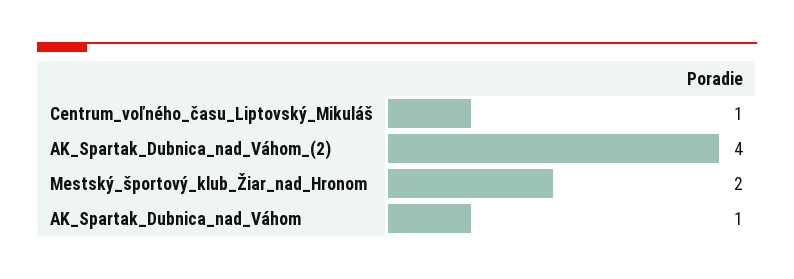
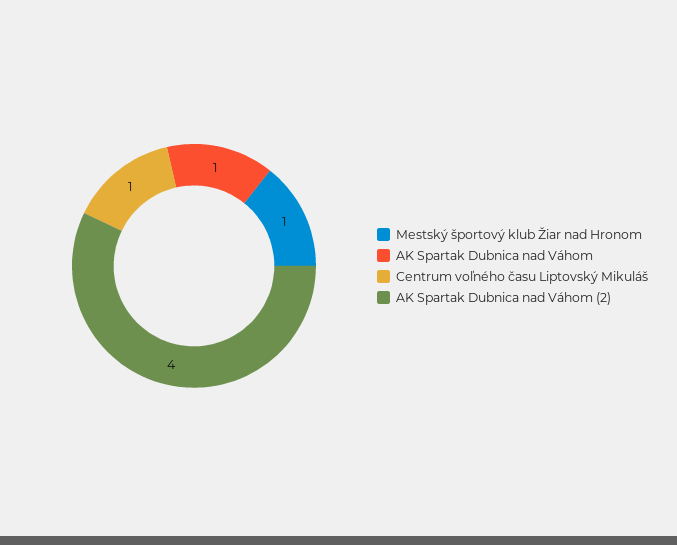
  {
    "Centrum_voľného_času_Liptovský_Mikuláš": 1,
    "AK_Spartak_Dubnica_nad_Váhom_(2)": 4,
-   "Mestský_športový_klub_Žiar_nad_Hronom": 2,
+   "Mestský_športový_klub_Žiar_nad_Hronom": 1,
    "AK_Spartak_Dubnica_nad_Váhom": 1
  }

